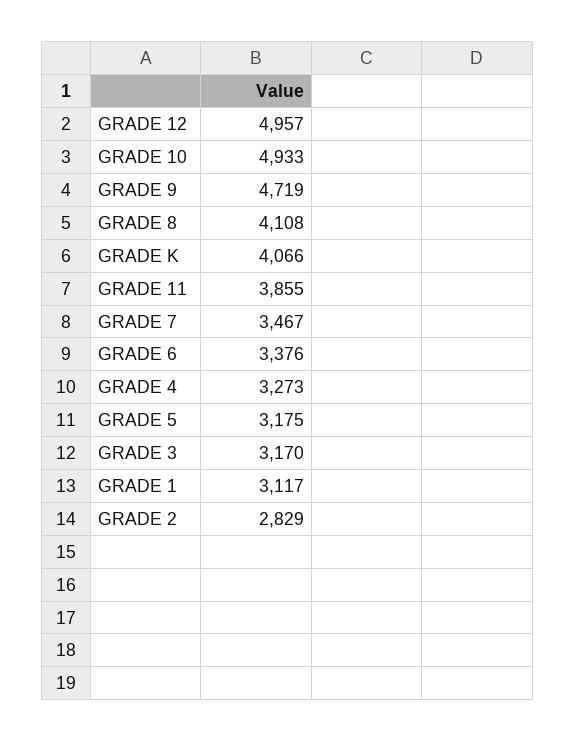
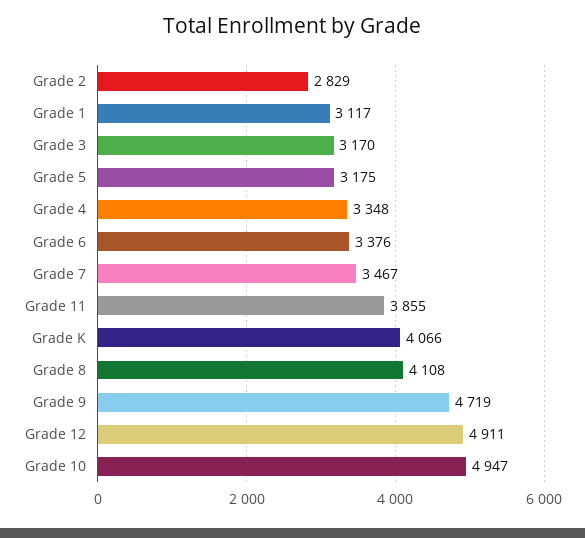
  {
-   "GRADE 12": 4957,
+   "GRADE 12": 4911,
-   "GRADE 10": 4933,
+   "GRADE 10": 4947,
    "GRADE 9": 4719,
    "GRADE 8": 4108,
    "GRADE K": 4066,
    "GRADE 11": 3855,
    "GRADE 7": 3467,
    "GRADE 6": 3376,
-   "GRADE 4": 3273,
+   "GRADE 4": 3348,
    "GRADE 5": 3175,
    "GRADE 3": 3170,
    "GRADE 1": 3117,
    "GRADE 2": 2829
  }

